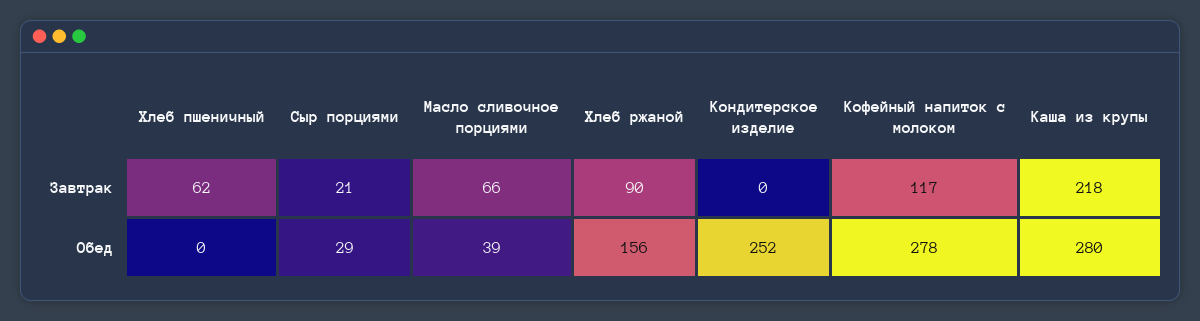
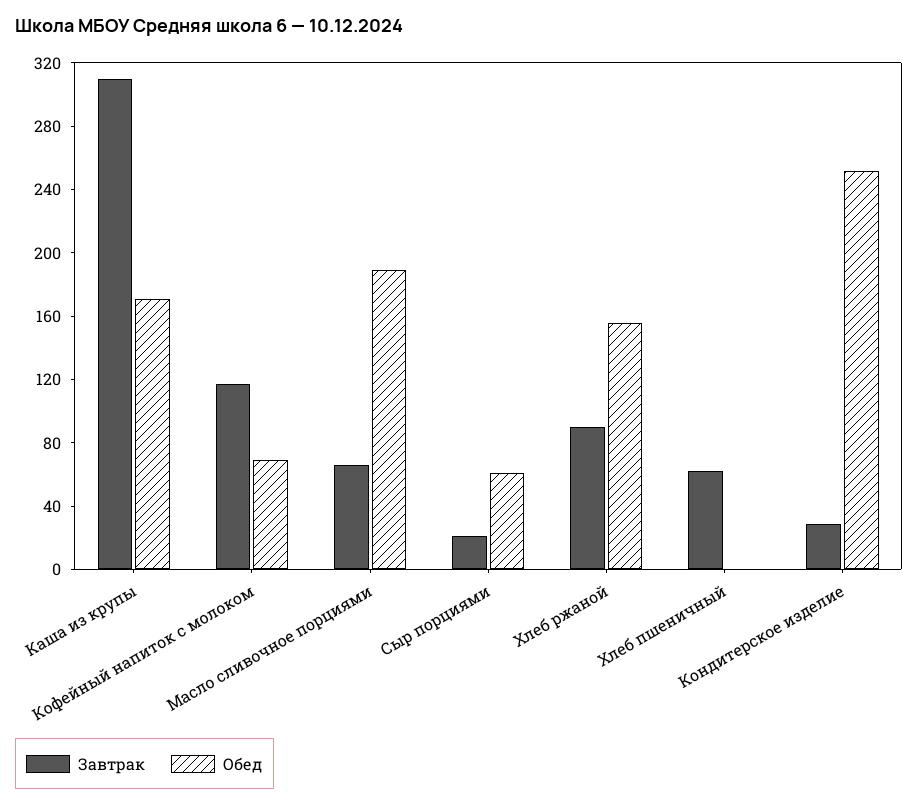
  {
    "Завтрак": {
      "Хлеб пшеничный": 62,
      "Сыр порциями": 21,
      "Масло сливочное порциями": 66,
      "Хлеб ржаной": 90,
-     "Кондитерское изделие": 0,
+     "Кондитерское изделие": 30,
      "Кофейный напиток с молоком": 117,
-     "Каша из крупы": 218
+     "Каша из крупы": 310
    },
    "Обед": {
      "Хлеб пшеничный": 0,
-     "Сыр порциями": 29,
+     "Сыр порциями": 60,
-     "Масло сливочное порциями": 39,
+     "Масло сливочное порциями": 190,
      "Хлеб ржаной": 156,
      "Кондитерское изделие": 252,
-     "Кофейный напиток с молоком": 278,
+     "Кофейный напиток с молоком": 70,
-     "Каша из крупы": 280
+     "Каша из крупы": 170
    }
  }

